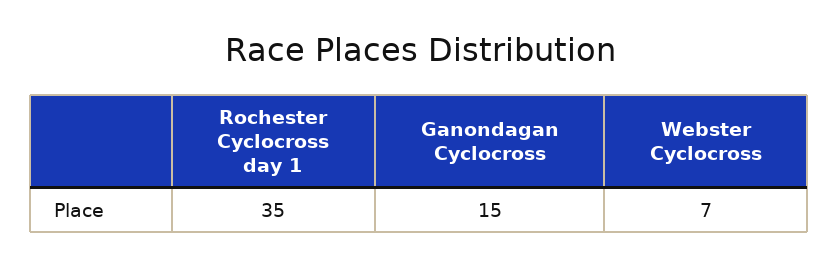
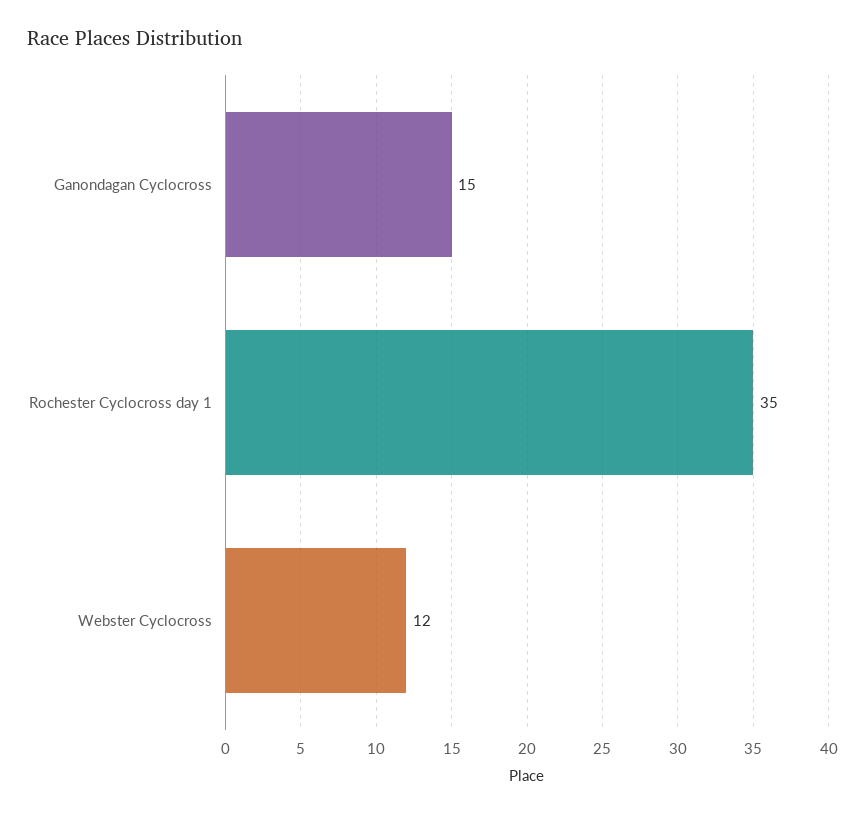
  {
    "Rochester Cyclocross day 1": 35,
    "Ganondagan Cyclocross": 15,
-   "Webster Cyclocross": 7
+   "Webster Cyclocross": 12
  }

